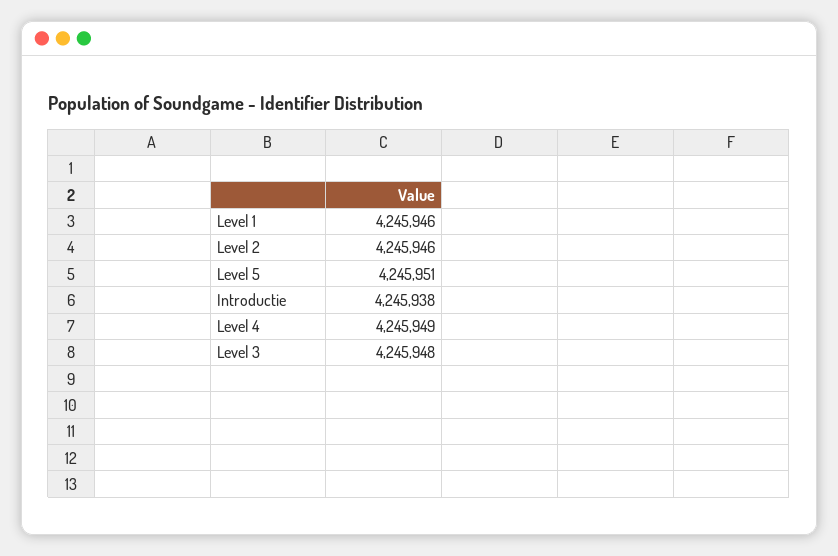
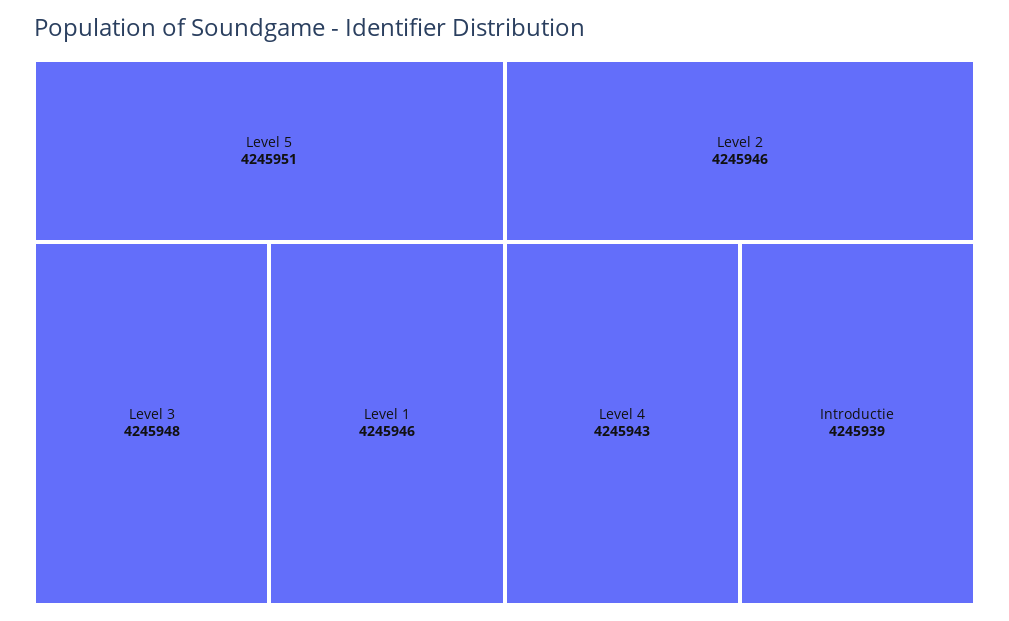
  {
    "Level 1": 4245946,
    "Level 2": 4245946,
    "Level 5": 4245951,
-   "Introductie": 4245938,
+   "Introductie": 4245939,
-   "Level 4": 4245949,
+   "Level 4": 4245943,
    "Level 3": 4245948
  }

